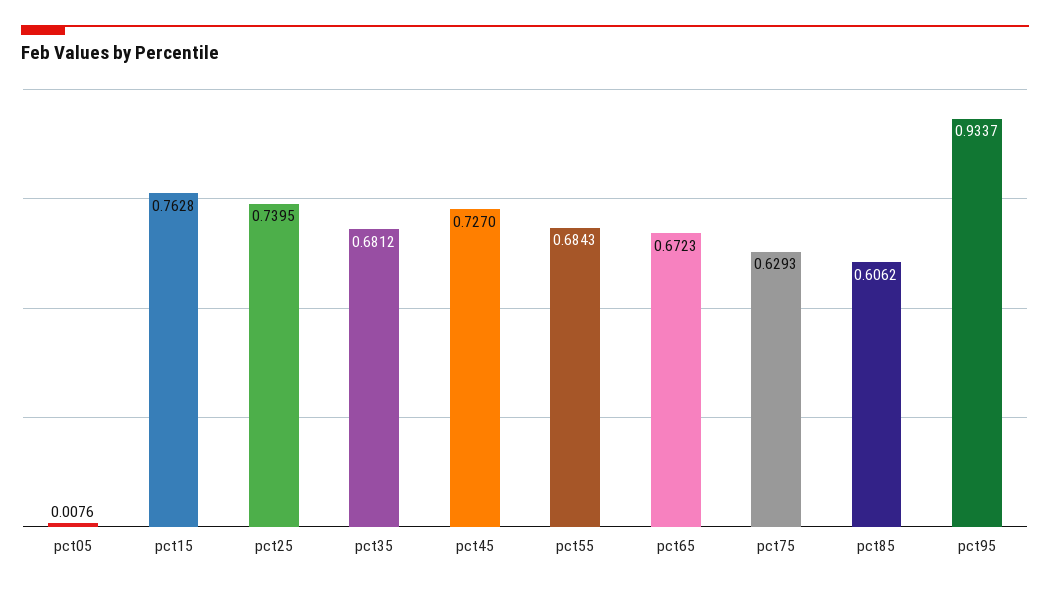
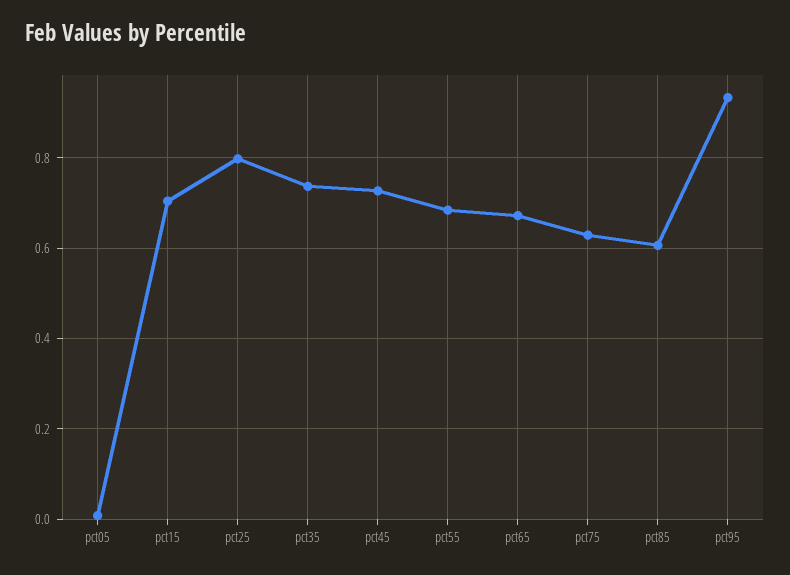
  {
    "pct05": 0.0076,
-   "pct15": 0.7628,
+   "pct15": 0.7,
-   "pct25": 0.7395,
+   "pct25": 0.8,
-   "pct35": 0.6812,
+   "pct35": 0.74,
    "pct45": 0.727,
    "pct55": 0.6843,
    "pct65": 0.6723,
    "pct75": 0.6293,
    "pct85": 0.6062,
    "pct95": 0.9337
  }

